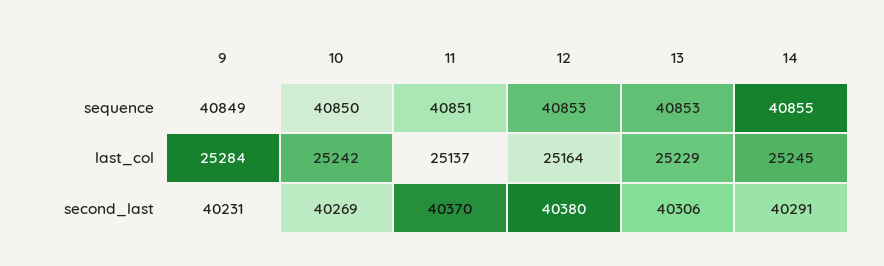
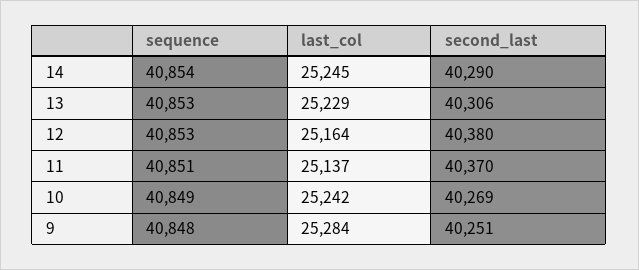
  {
    "9": {
-     "sequence": 40849,
+     "sequence": 40848,
      "last_col": 25284,
-     "second_last": 40231
+     "second_last": 40251
    },
    "10": {
-     "sequence": 40850,
+     "sequence": 40849,
      "last_col": 25242,
      "second_last": 40269
    },
    "11": {
      "sequence": 40851,
      "last_col": 25137,
      "second_last": 40370
    },
    "12": {
      "sequence": 40853,
      "last_col": 25164,
      "second_last": 40380
    },
    "13": {
      "sequence": 40853,
      "last_col": 25229,
      "second_last": 40306
    },
    "14": {
-     "sequence": 40855,
+     "sequence": 40854,
      "last_col": 25245,
-     "second_last": 40291
+     "second_last": 40290
    }
  }

